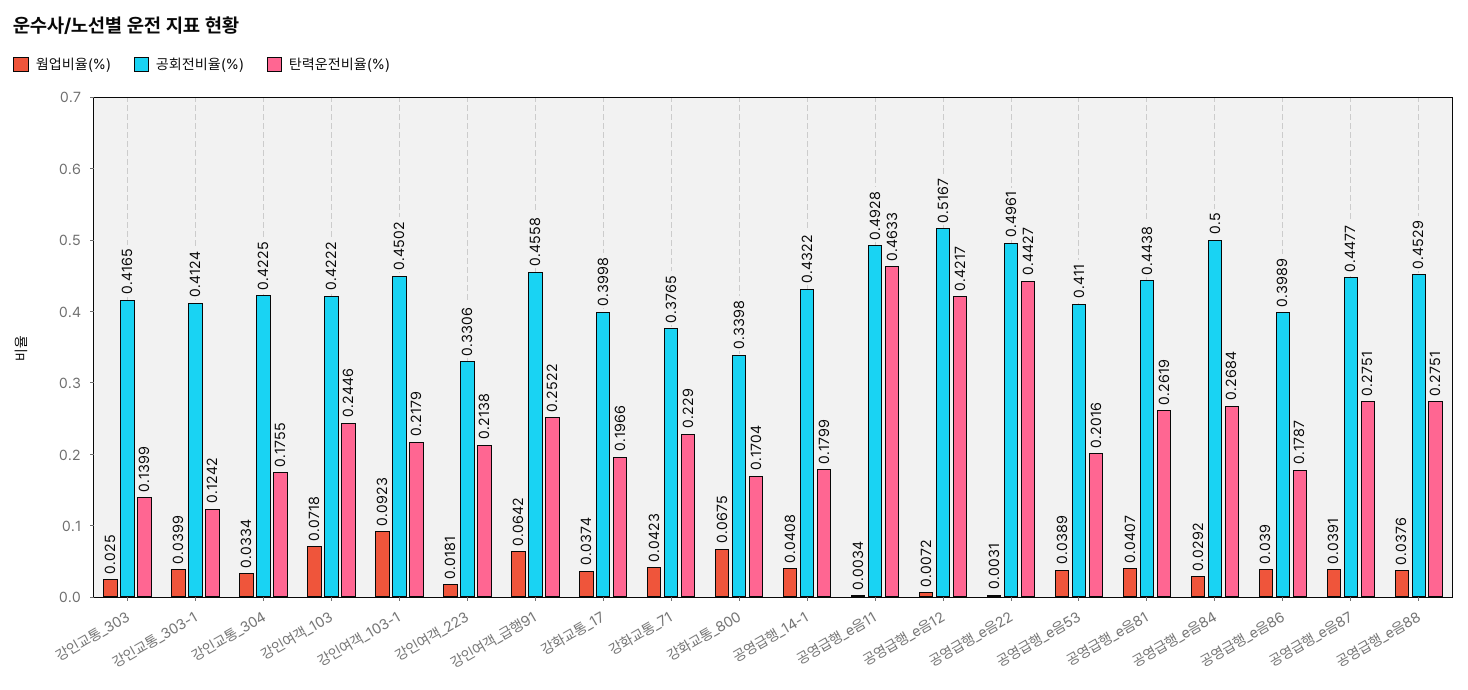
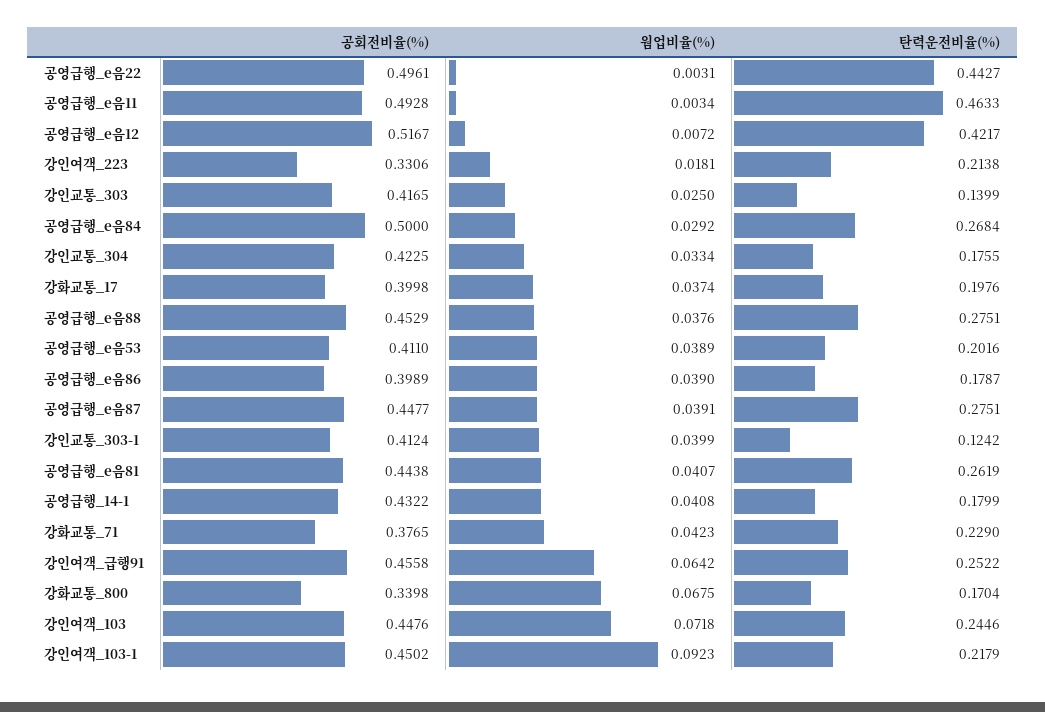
  {
    "웜업비율(%)": {
      "강인교통_303": 0.025,
      "강인교통_303-1": 0.0399,
      "강인교통_304": 0.0334,
      "강인여객_103": 0.0718,
      "강인여객_103-1": 0.0923,
      "강인여객_223": 0.0181,
      "강인여객_급행91": 0.0642,
      "강화교통_17": 0.0374,
      "강화교통_71": 0.0423,
      "강화교통_800": 0.0675,
      "공영급행_14-1": 0.0408,
      "공영급행_e음11": 0.0034,
      "공영급행_e음12": 0.0072,
      "공영급행_e음22": 0.0031,
      "공영급행_e음53": 0.0389,
      "공영급행_e음81": 0.0407,
      "공영급행_e음84": 0.0292,
      "공영급행_e음86": 0.039,
      "공영급행_e음87": 0.0391,
      "공영급행_e음88": 0.0376
    },
    "공회전비율(%)": {
      "강인교통_303": 0.4165,
      "강인교통_303-1": 0.4124,
      "강인교통_304": 0.4225,
-     "강인여객_103": 0.4222,
+     "강인여객_103": 0.4476,
      "강인여객_103-1": 0.4502,
      "강인여객_223": 0.3306,
      "강인여객_급행91": 0.4558,
      "강화교통_17": 0.3998,
      "강화교통_71": 0.3765,
      "강화교통_800": 0.3398,
      "공영급행_14-1": 0.4322,
      "공영급행_e음11": 0.4928,
      "공영급행_e음12": 0.5167,
      "공영급행_e음22": 0.4961,
      "공영급행_e음53": 0.411,
      "공영급행_e음81": 0.4438,
      "공영급행_e음84": 0.5,
      "공영급행_e음86": 0.3989,
      "공영급행_e음87": 0.4477,
      "공영급행_e음88": 0.4529
    },
    "탄력운전비율(%)": {
      "강인교통_303": 0.1399,
      "강인교통_303-1": 0.1242,
      "강인교통_304": 0.1755,
      "강인여객_103": 0.2446,
      "강인여객_103-1": 0.2179,
      "강인여객_223": 0.2138,
      "강인여객_급행91": 0.2522,
-     "강화교통_17": 0.1966,
+     "강화교통_17": 0.1976,
      "강화교통_71": 0.229,
      "강화교통_800": 0.1704,
      "공영급행_14-1": 0.1799,
      "공영급행_e음11": 0.4633,
      "공영급행_e음12": 0.4217,
      "공영급행_e음22": 0.4427,
      "공영급행_e음53": 0.2016,
      "공영급행_e음81": 0.2619,
      "공영급행_e음84": 0.2684,
      "공영급행_e음86": 0.1787,
      "공영급행_e음87": 0.2751,
      "공영급행_e음88": 0.2751
    }
  }

